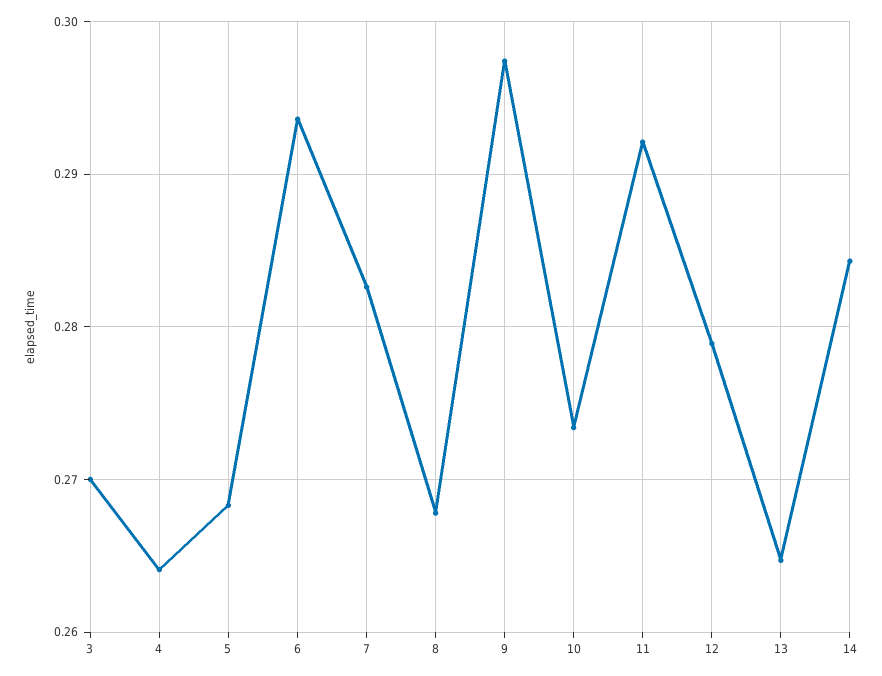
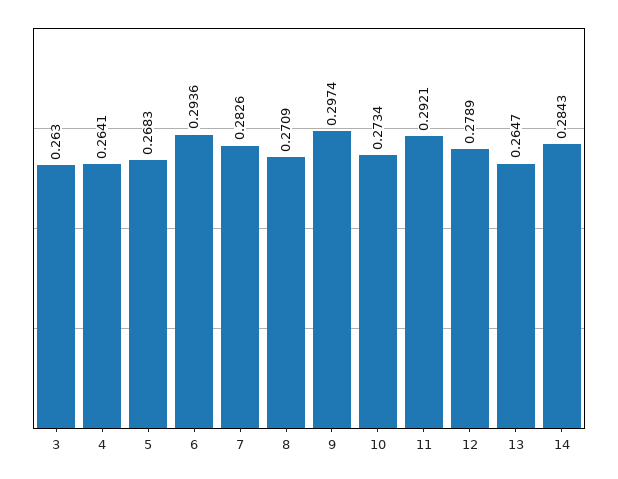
  {
-   "3": 0.27,
+   "3": 0.263,
    "4": 0.2641,
    "5": 0.2683,
    "6": 0.2936,
    "7": 0.2826,
-   "8": 0.268,
+   "8": 0.2709,
    "9": 0.2974,
    "10": 0.2734,
    "11": 0.2921,
    "12": 0.2789,
    "13": 0.2647,
    "14": 0.2843
  }

